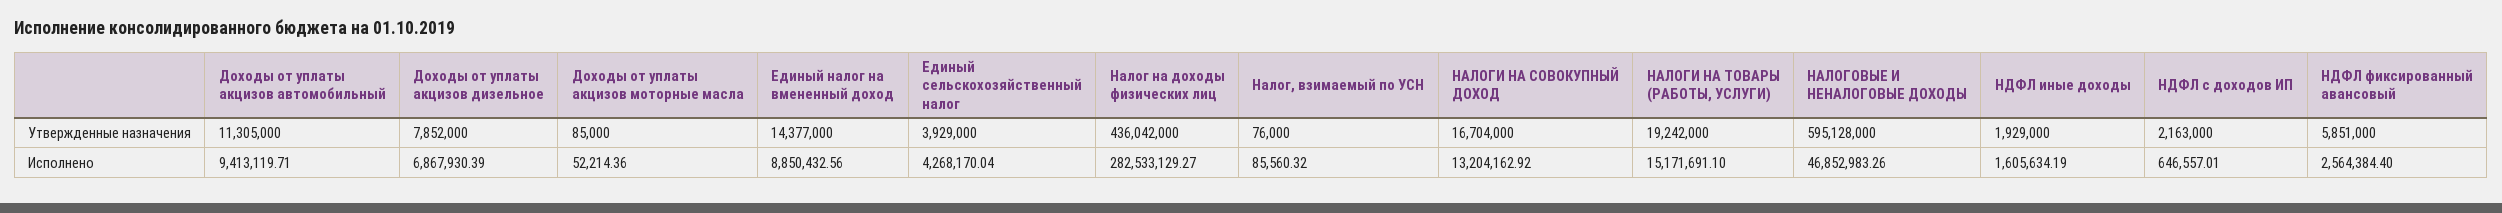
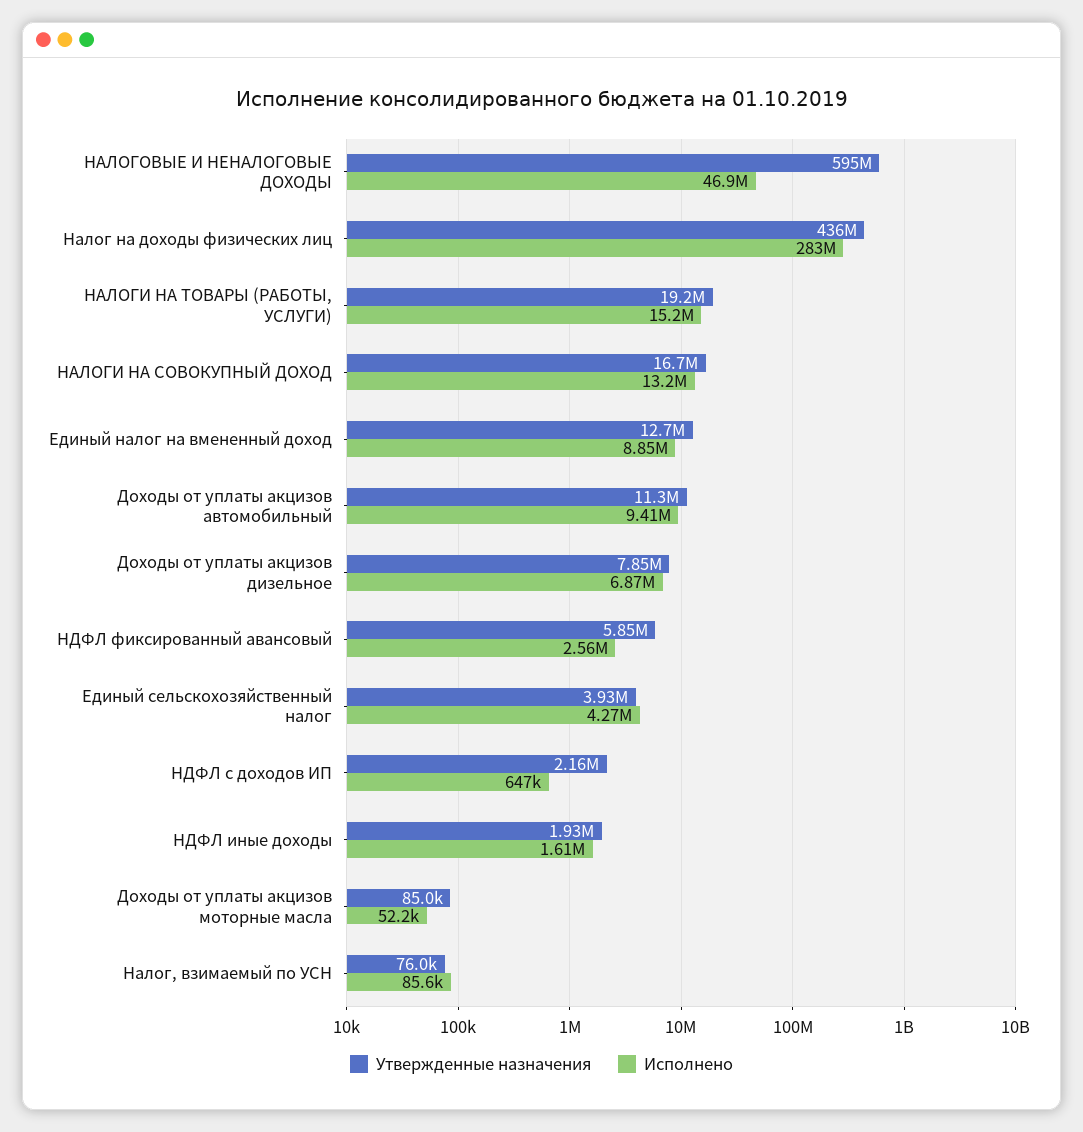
  {
    "Утвержденные назначения": {
      "Доходы от уплаты акцизов автомобильный": 11305000,
      "Доходы от уплаты акцизов дизельное": 7852000,
      "Доходы от уплаты акцизов моторные масла": 85000,
-     "Единый налог на вмененный доход": 14377000,
+     "Единый налог на вмененный доход": 12700000,
      "Единый сельскохозяйственный налог": 3929000,
      "Налог на доходы физических лиц": 436042000,
      "Налог, взимаемый по УСН": 76000,
      "НАЛОГИ НА СОВОКУПНЫЙ ДОХОД": 16704000,
      "НАЛОГИ НА ТОВАРЫ (РАБОТЫ, УСЛУГИ)": 19242000,
      "НАЛОГОВЫЕ И НЕНАЛОГОВЫЕ ДОХОДЫ": 595128000,
      "НДФЛ иные доходы": 1929000,
      "НДФЛ с доходов ИП": 2163000,
      "НДФЛ фиксированный авансовый": 5851000
    },
    "Исполнено": {
      "Доходы от уплаты акцизов автомобильный": 9413119.71,
      "Доходы от уплаты акцизов дизельное": 6867930.39,
      "Доходы от уплаты акцизов моторные масла": 52214.36,
      "Единый налог на вмененный доход": 8850432.56,
      "Единый сельскохозяйственный налог": 4268170.04,
      "Налог на доходы физических лиц": 282533129.27,
      "Налог, взимаемый по УСН": 85560.32,
      "НАЛОГИ НА СОВОКУПНЫЙ ДОХОД": 13204162.92,
      "НАЛОГИ НА ТОВАРЫ (РАБОТЫ, УСЛУГИ)": 15171691.1,
      "НАЛОГОВЫЕ И НЕНАЛОГОВЫЕ ДОХОДЫ": 46852983.26,
      "НДФЛ иные доходы": 1605634.19,
      "НДФЛ с доходов ИП": 646557.01,
      "НДФЛ фиксированный авансовый": 2564384.4
    }
  }

